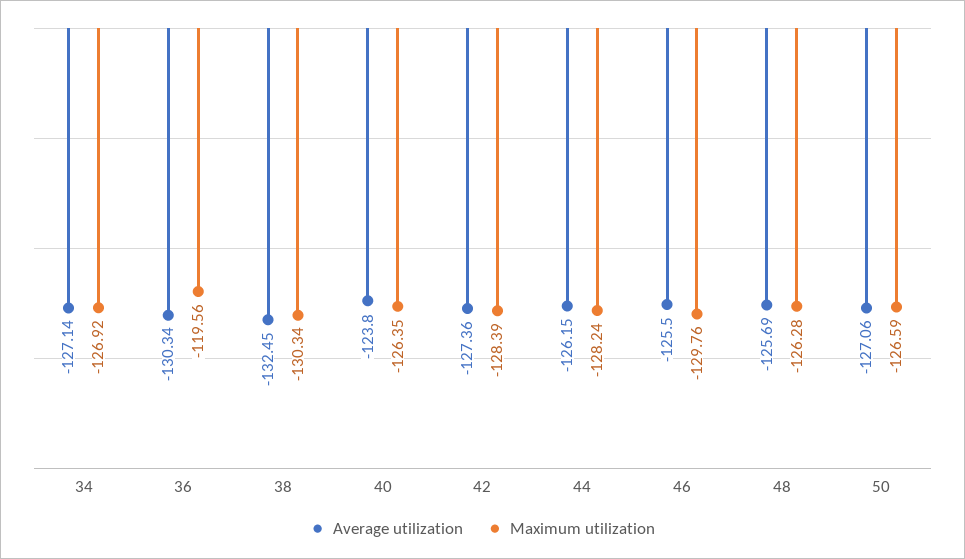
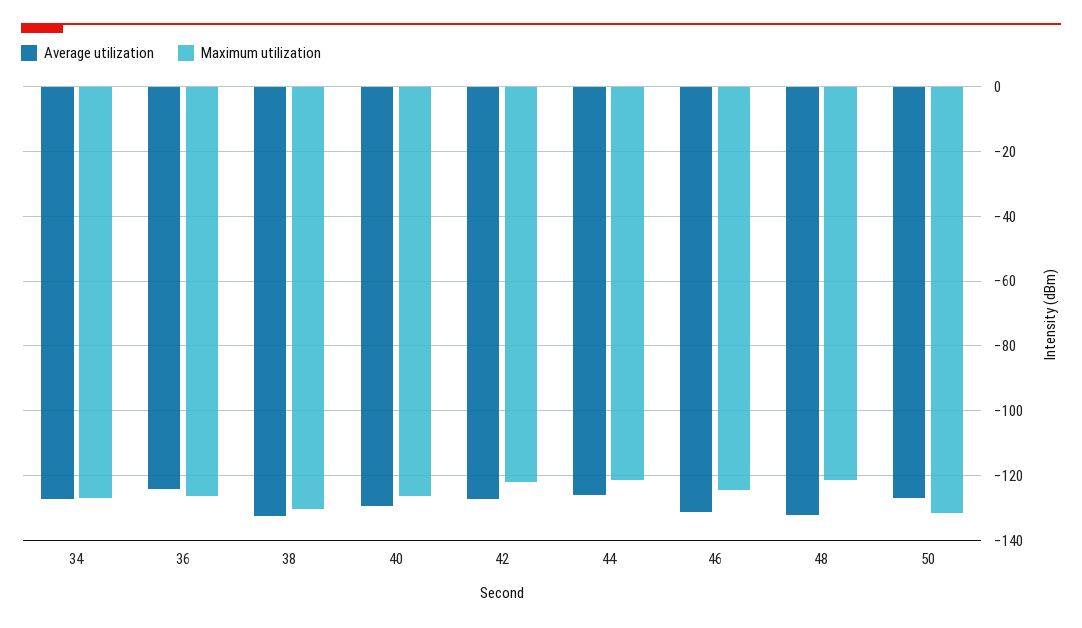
  {
    "Average utilization": {
      "34": -127.14,
-     "36": -130.34,
+     "36": -124,
      "38": -132.45,
-     "40": -123.8,
+     "40": -130,
      "42": -127.36,
      "44": -126.15,
-     "46": -125.5,
+     "46": -132,
-     "48": -125.69,
+     "48": -132,
      "50": -127.06
    },
    "Maximum utilization": {
      "34": -126.92,
-     "36": -119.56,
+     "36": -126,
      "38": -130.34,
      "40": -126.35,
-     "42": -128.39,
+     "42": -122,
-     "44": -128.24,
+     "44": -122,
-     "46": -129.76,
+     "46": -124,
-     "48": -126.28,
+     "48": -122,
-     "50": -126.59
+     "50": -132
    }
  }

